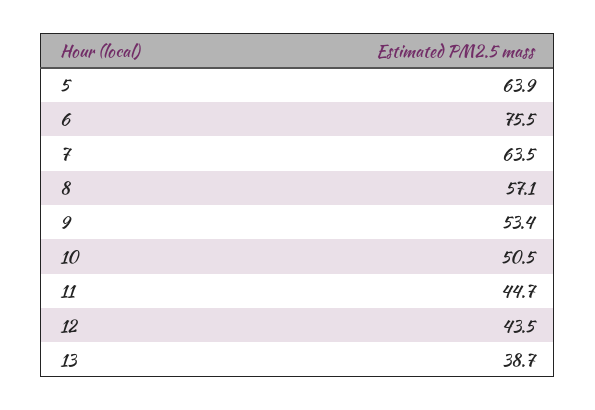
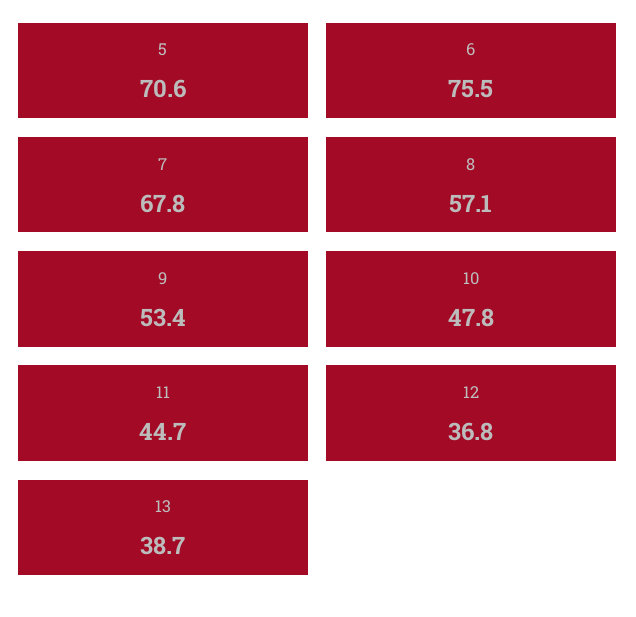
  {
-   "5": 63.9,
+   "5": 70.6,
    "6": 75.5,
-   "7": 63.5,
+   "7": 67.8,
    "8": 57.1,
    "9": 53.4,
-   "10": 50.5,
+   "10": 47.8,
    "11": 44.7,
-   "12": 43.5,
+   "12": 36.8,
    "13": 38.7
  }

